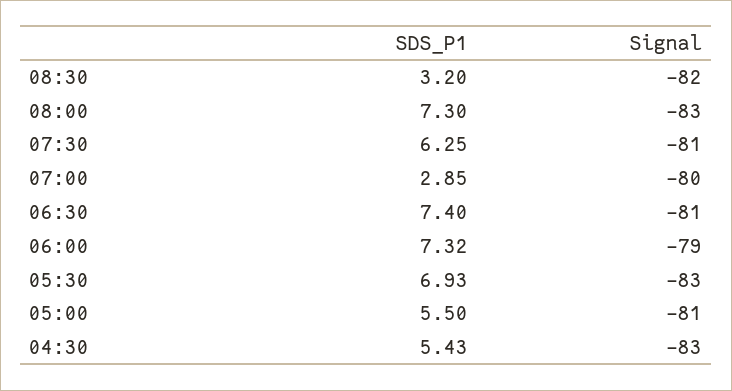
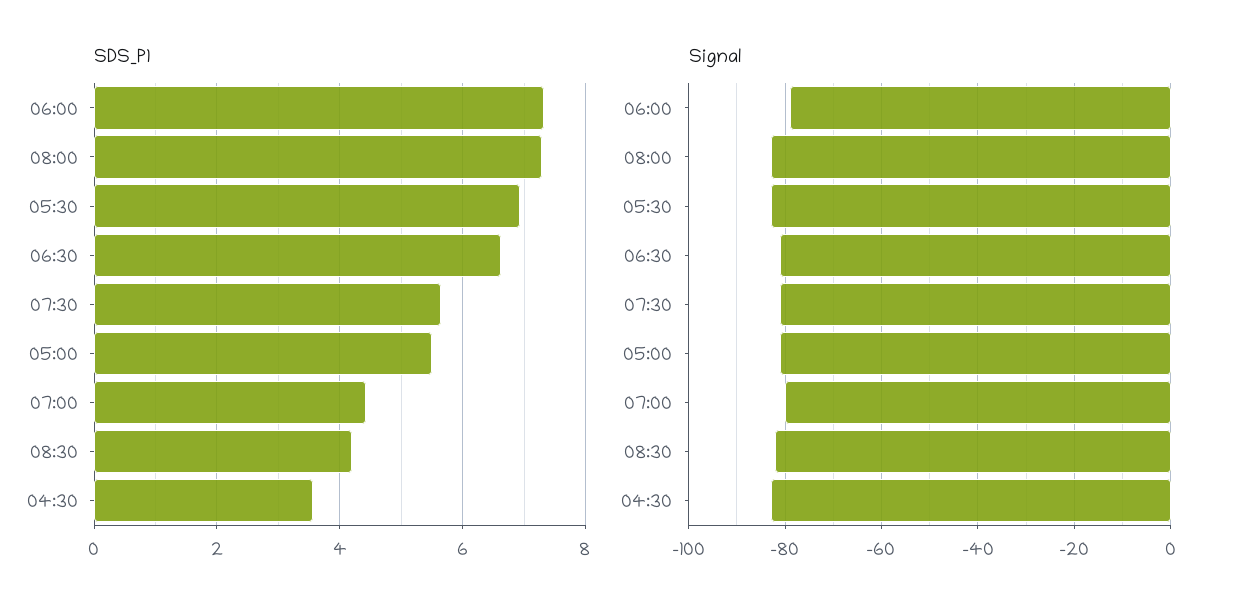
  {
    "SDS_P1": {
-     "08:30": 3.2,
+     "08:30": 4.2,
      "08:00": 7.3,
-     "07:30": 6.25,
+     "07:30": 5.6,
-     "07:00": 2.85,
+     "07:00": 4.4,
-     "06:30": 7.4,
+     "06:30": 6.6,
      "06:00": 7.32,
      "05:30": 6.93,
      "05:00": 5.5,
-     "04:30": 5.43
+     "04:30": 3.6
    },
    "Signal": {
      "08:30": -82,
      "08:00": -83,
      "07:30": -81,
      "07:00": -80,
      "06:30": -81,
      "06:00": -79,
      "05:30": -83,
      "05:00": -81,
      "04:30": -83
    }
  }

